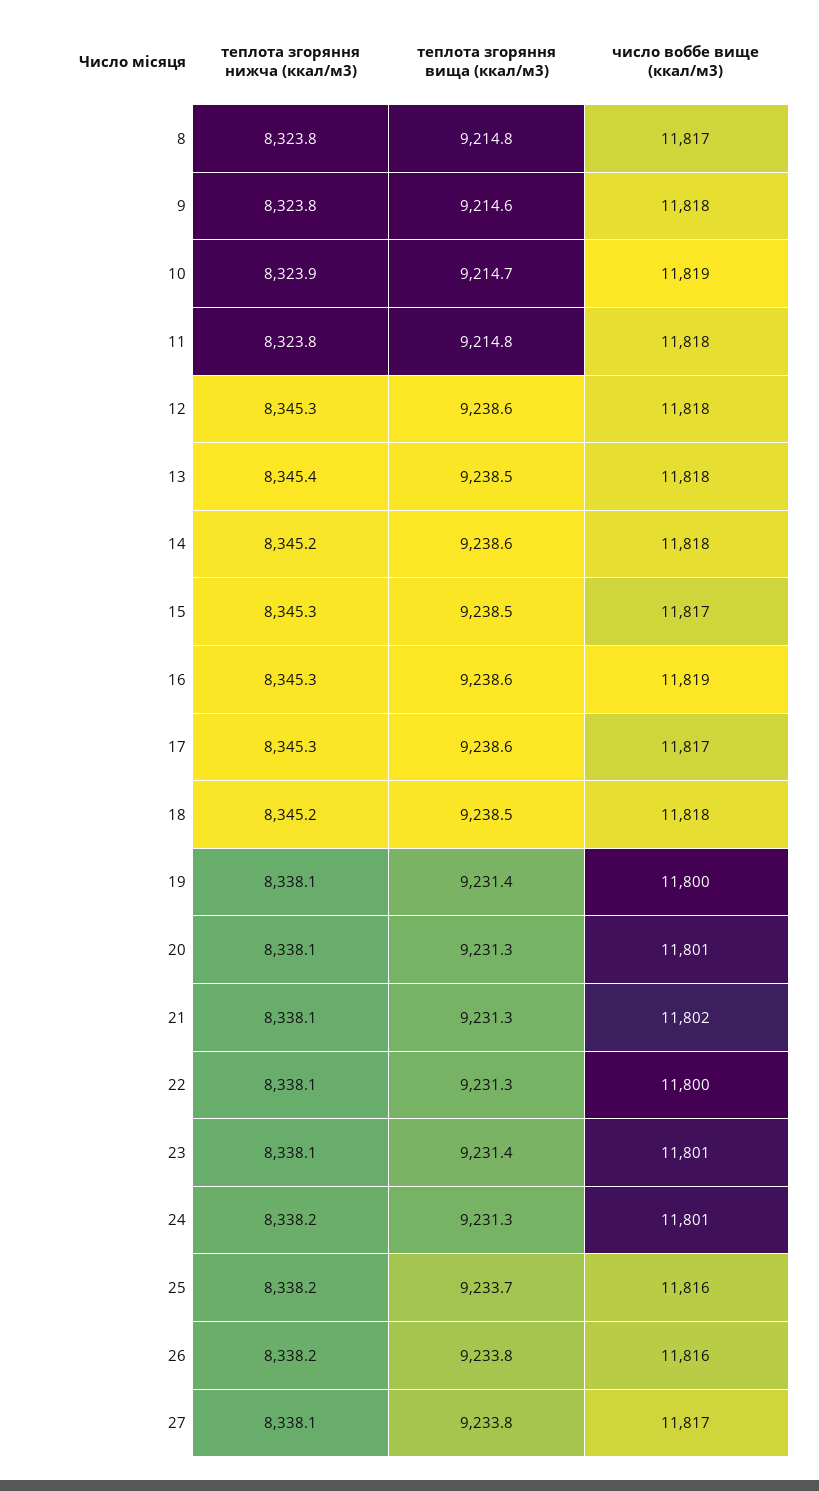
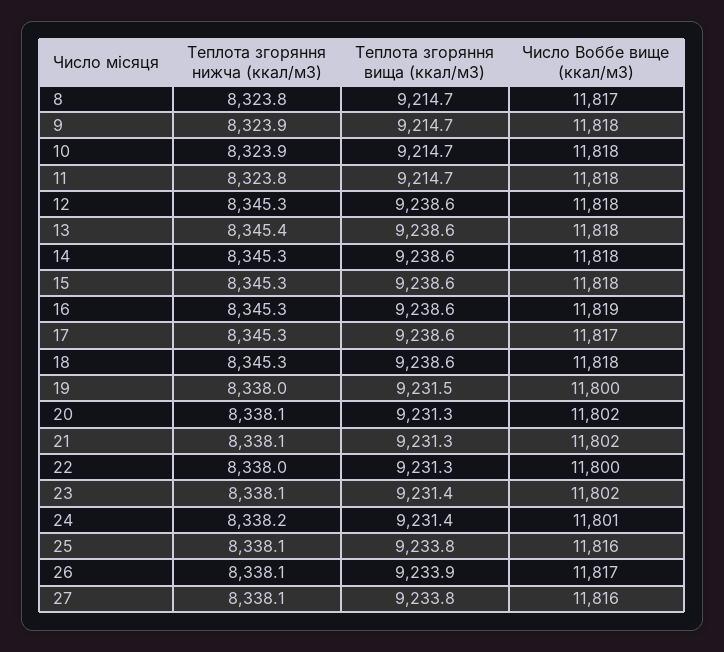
  {
    "теплота згоряння нижча (ккал/м3)": {
      "8": 8323.8,
-     "9": 8323.8,
+     "9": 8323.9,
      "10": 8323.9,
      "11": 8323.8,
      "12": 8345.3,
      "13": 8345.4,
-     "14": 8345.2,
+     "14": 8345.3,
      "15": 8345.3,
      "16": 8345.3,
      "17": 8345.3,
-     "18": 8345.2,
+     "18": 8345.3,
-     "19": 8338.1,
+     "19": 8338,
      "20": 8338.1,
      "21": 8338.1,
-     "22": 8338.1,
+     "22": 8338,
      "23": 8338.1,
      "24": 8338.2,
-     "25": 8338.2,
+     "25": 8338.1,
-     "26": 8338.2,
+     "26": 8338.1,
      "27": 8338.1
    },
    "теплота згоряння вища (ккал/м3)": {
-     "8": 9214.8,
+     "8": 9214.7,
-     "9": 9214.6,
+     "9": 9214.7,
      "10": 9214.7,
-     "11": 9214.8,
+     "11": 9214.7,
      "12": 9238.6,
-     "13": 9238.5,
+     "13": 9238.6,
      "14": 9238.6,
-     "15": 9238.5,
+     "15": 9238.6,
      "16": 9238.6,
      "17": 9238.6,
-     "18": 9238.5,
+     "18": 9238.6,
-     "19": 9231.4,
+     "19": 9231.5,
      "20": 9231.3,
      "21": 9231.3,
      "22": 9231.3,
      "23": 9231.4,
-     "24": 9231.3,
+     "24": 9231.4,
-     "25": 9233.7,
+     "25": 9233.8,
-     "26": 9233.8,
+     "26": 9233.9,
      "27": 9233.8
    },
    "число воббе вище (ккал/м3)": {
      "8": 11817,
      "9": 11818,
-     "10": 11819,
+     "10": 11818,
      "11": 11818,
      "12": 11818,
      "13": 11818,
      "14": 11818,
-     "15": 11817,
+     "15": 11818,
      "16": 11819,
      "17": 11817,
      "18": 11818,
      "19": 11800,
-     "20": 11801,
+     "20": 11802,
      "21": 11802,
      "22": 11800,
-     "23": 11801,
+     "23": 11802,
      "24": 11801,
      "25": 11816,
-     "26": 11816,
+     "26": 11817,
-     "27": 11817
+     "27": 11816
    }
  }

